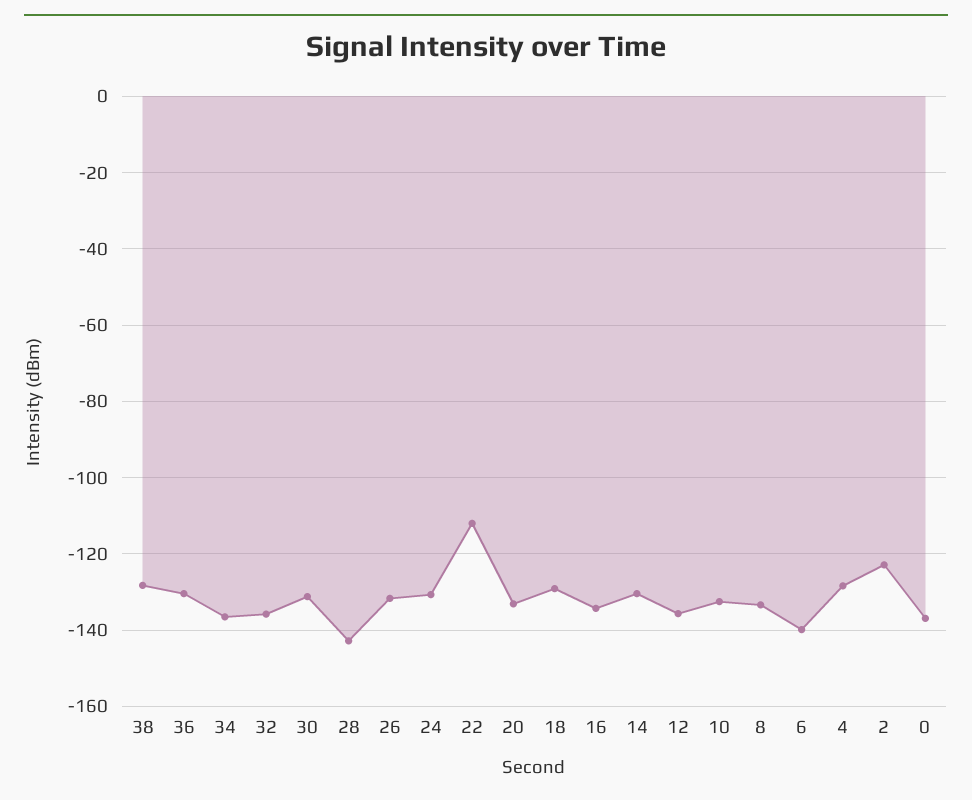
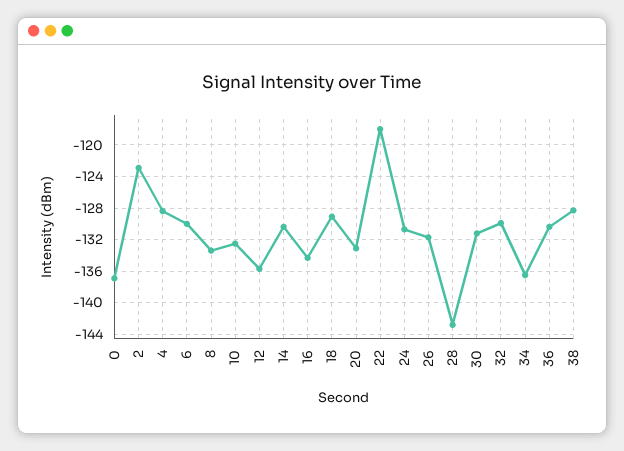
  {
    "38": -128,
    "36": -130,
    "34": -137,
-   "32": -136,
+   "32": -130,
    "30": -131,
    "28": -143,
    "26": -132,
    "24": -131,
-   "22": -112,
+   "22": -118,
    "20": -133,
    "18": -129,
    "16": -134,
    "14": -130,
    "12": -136,
    "10": -133,
    "8": -133,
-   "6": -140,
+   "6": -130,
    "4": -128,
    "2": -123,
    "0": -137
  }

